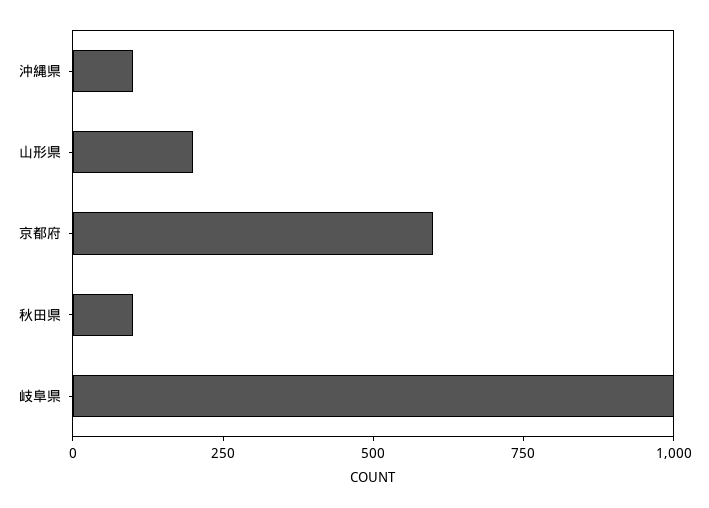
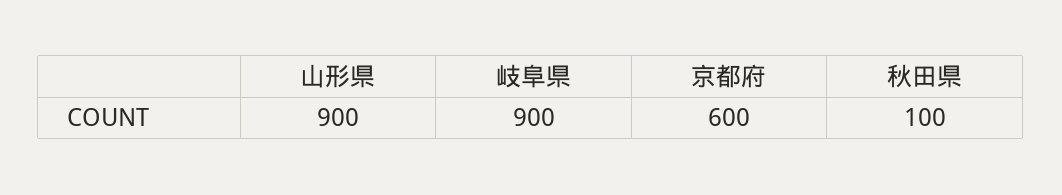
  {
-   "沖縄県": 100,
-   "山形県": 200,
+   "山形県": 900,
    "京都府": 600,
    "秋田県": 100,
-   "岐阜県": 1000
+   "岐阜県": 900
  }

